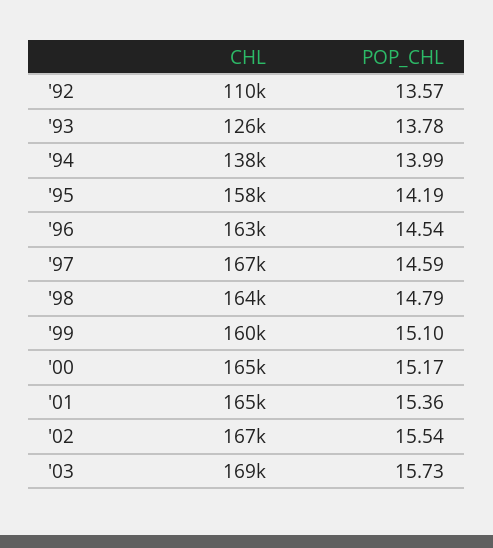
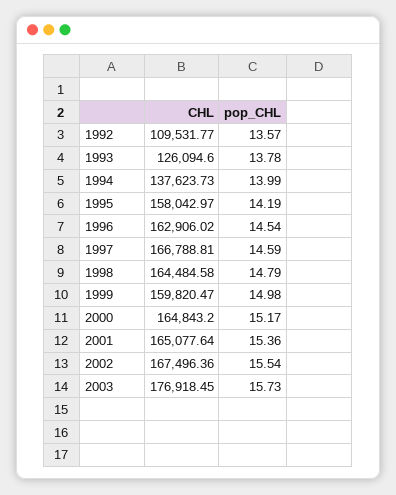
  {
    "CHL": {
      "'92": 109531.77,
      "'93": 126094.6,
      "'94": 137623.73,
      "'95": 158042.97,
      "'96": 162906.02,
      "'97": 166788.81,
      "'98": 164484.58,
      "'99": 159820.47,
      "'00": 164843.2,
      "'01": 165077.64,
      "'02": 167496.36,
-     "'03": 169000
+     "'03": 176918.45
    },
    "POP_CHL": {
      "'92": 13.57,
      "'93": 13.78,
      "'94": 13.99,
      "'95": 14.19,
      "'96": 14.54,
      "'97": 14.59,
      "'98": 14.79,
-     "'99": 15.1,
+     "'99": 14.98,
      "'00": 15.17,
      "'01": 15.36,
      "'02": 15.54,
      "'03": 15.73
    }
  }

